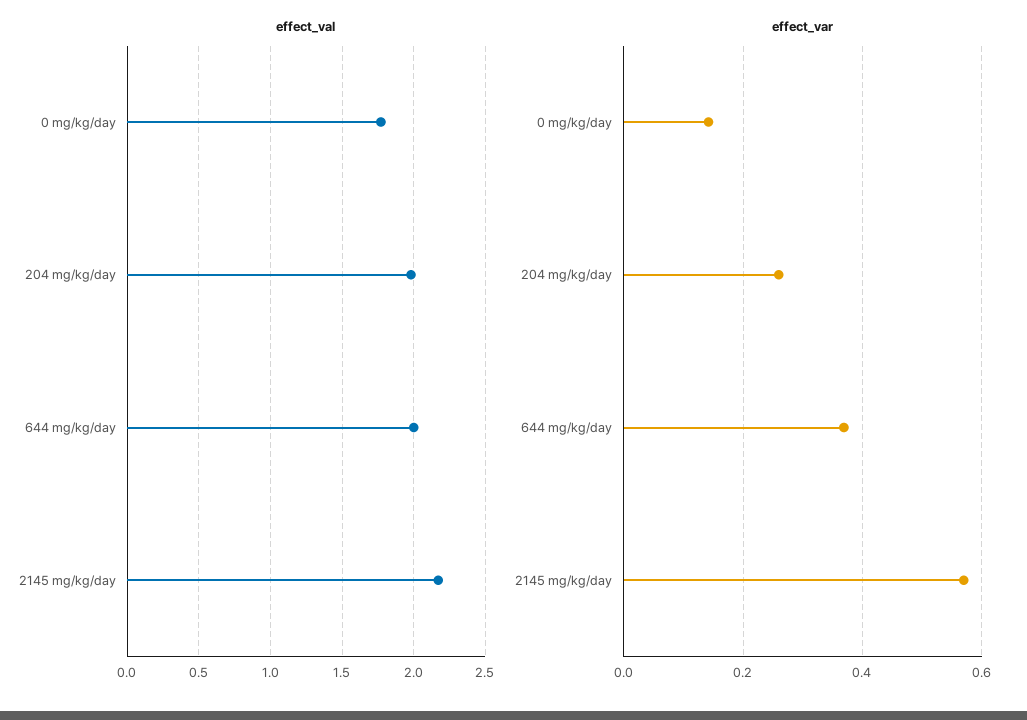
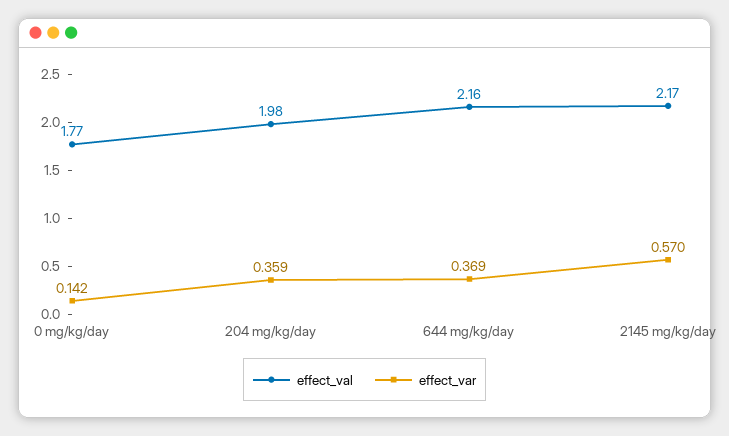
  {
    "effect_val": {
      "0 mg/kg/day": 1.77,
      "204 mg/kg/day": 1.98,
-     "644 mg/kg/day": 2,
+     "644 mg/kg/day": 2.16,
      "2145 mg/kg/day": 2.17
    },
    "effect_var": {
      "0 mg/kg/day": 0.142,
-     "204 mg/kg/day": 0.26,
+     "204 mg/kg/day": 0.359,
      "644 mg/kg/day": 0.369,
      "2145 mg/kg/day": 0.57
    }
  }

